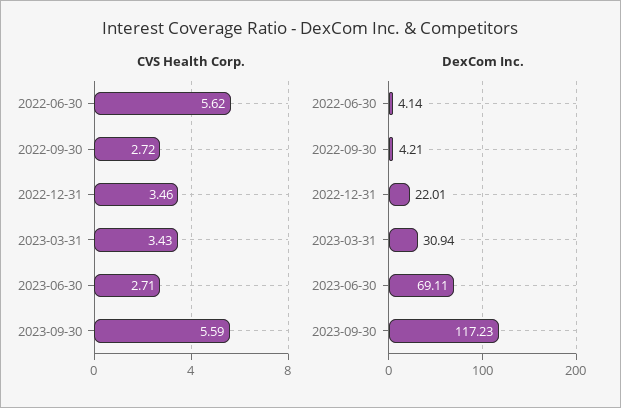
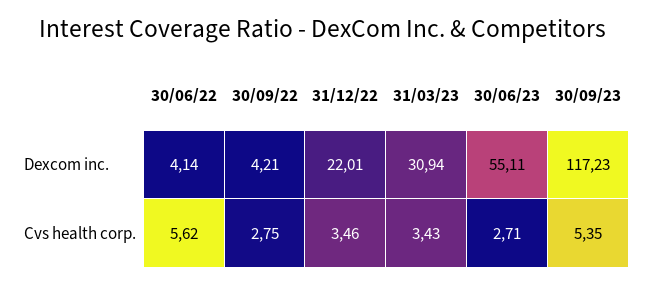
  {
    "CVS Health Corp.": {
      "2022-06-30": 5.62,
-     "2022-09-30": 2.72,
+     "2022-09-30": 2.75,
      "2022-12-31": 3.46,
      "2023-03-31": 3.43,
      "2023-06-30": 2.71,
-     "2023-09-30": 5.59
+     "2023-09-30": 5.35
    },
    "DexCom Inc.": {
      "2022-06-30": 4.14,
      "2022-09-30": 4.21,
      "2022-12-31": 22.01,
      "2023-03-31": 30.94,
-     "2023-06-30": 69.11,
+     "2023-06-30": 55.11,
      "2023-09-30": 117.23
    }
  }

